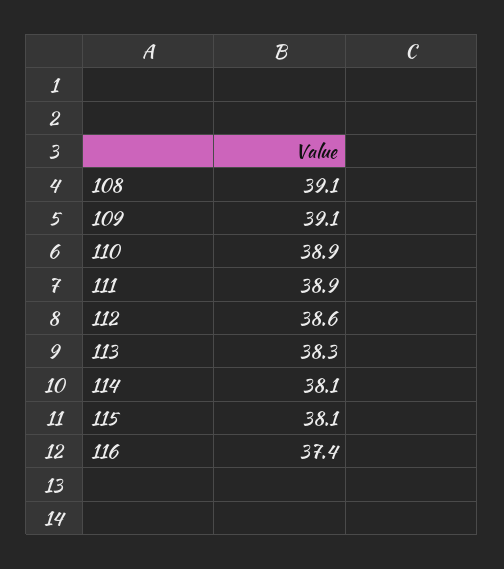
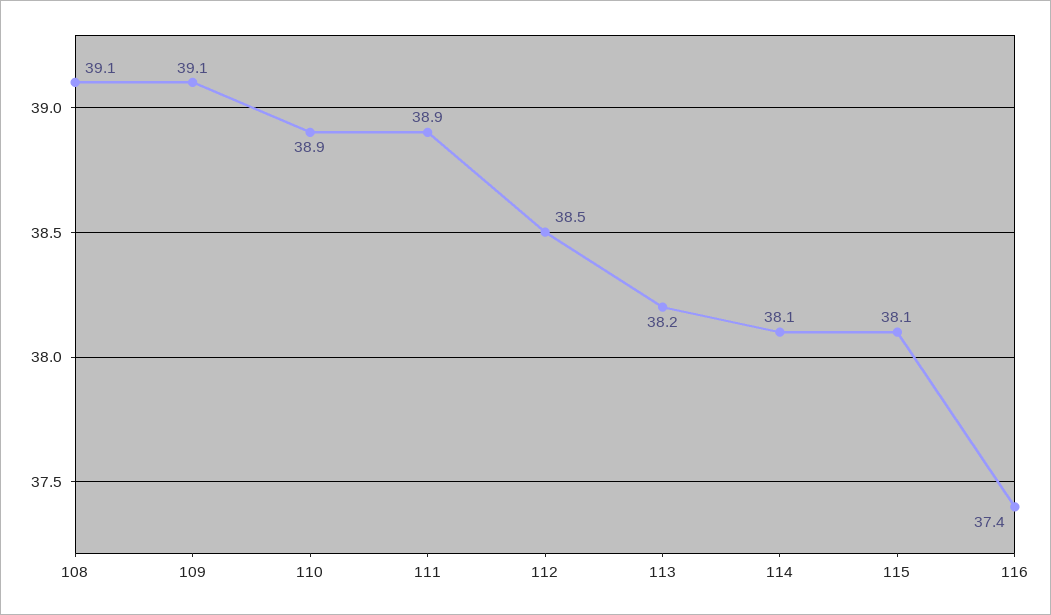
  {
    "108": 39.1,
    "109": 39.1,
    "110": 38.9,
    "111": 38.9,
-   "112": 38.6,
+   "112": 38.5,
-   "113": 38.3,
+   "113": 38.2,
    "114": 38.1,
    "115": 38.1,
    "116": 37.4
  }

